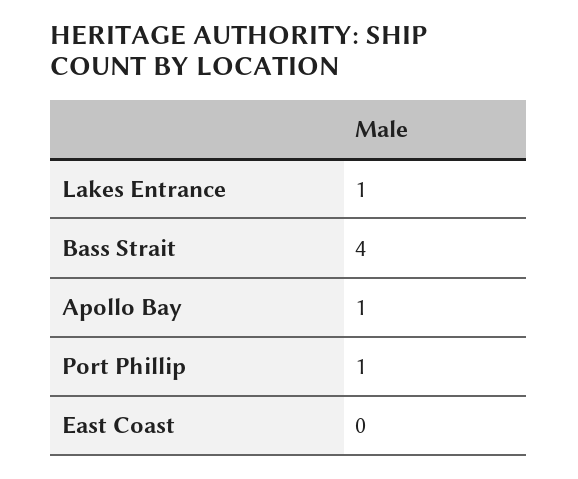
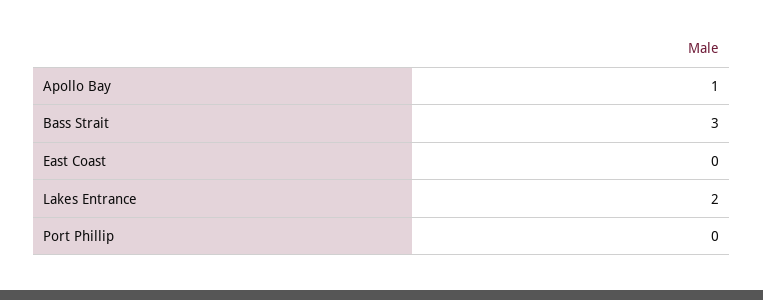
  {
-   "Lakes Entrance": 1,
+   "Lakes Entrance": 2,
-   "Bass Strait": 4,
+   "Bass Strait": 3,
    "Apollo Bay": 1,
-   "Port Phillip": 1,
+   "Port Phillip": 0,
    "East Coast": 0
  }

